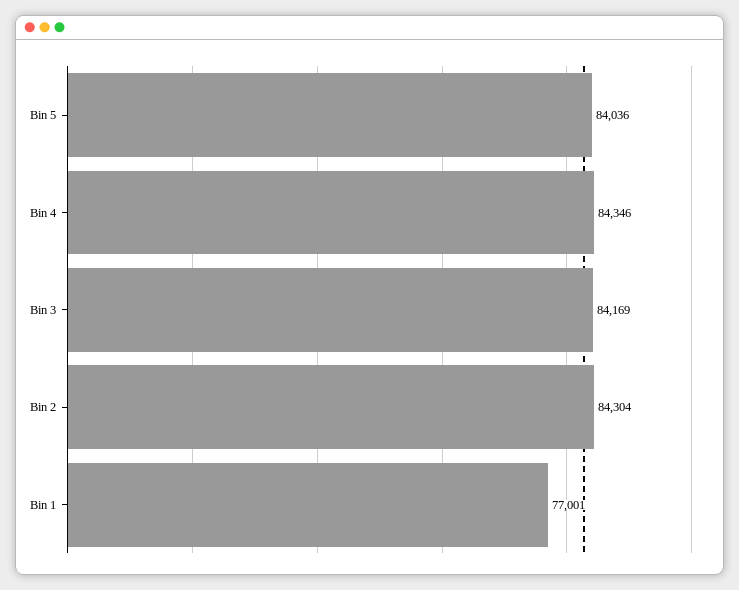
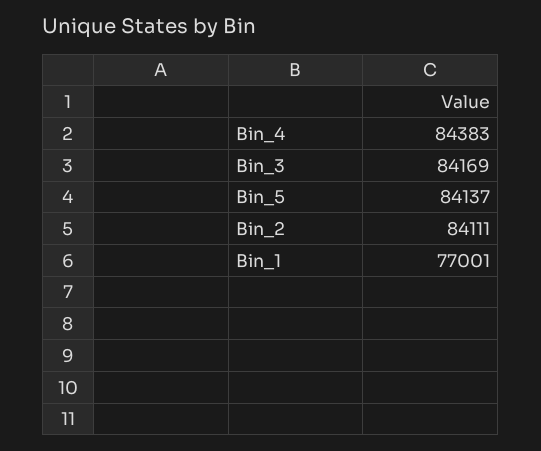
  {
-   "Bin 5": 84036,
+   "Bin 5": 84137,
-   "Bin 4": 84346,
+   "Bin 4": 84383,
    "Bin 3": 84169,
-   "Bin 2": 84304,
+   "Bin 2": 84111,
    "Bin 1": 77001
  }

